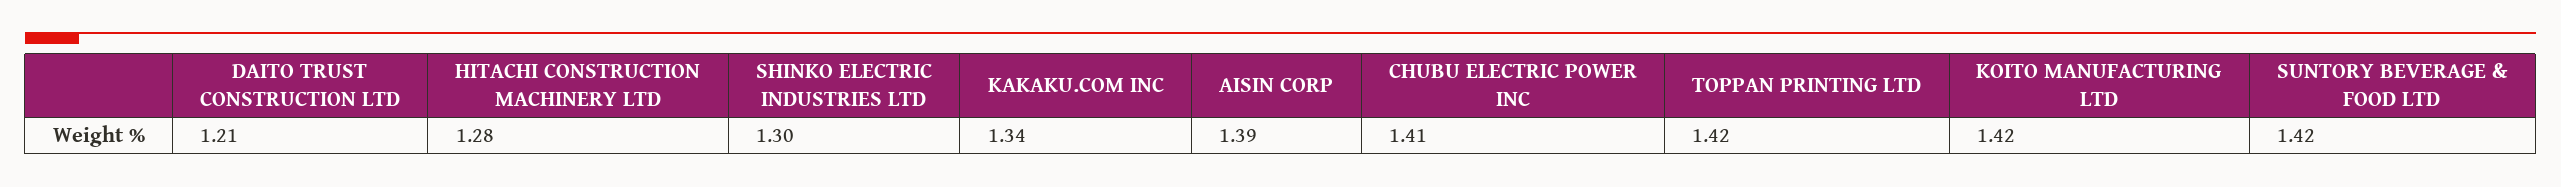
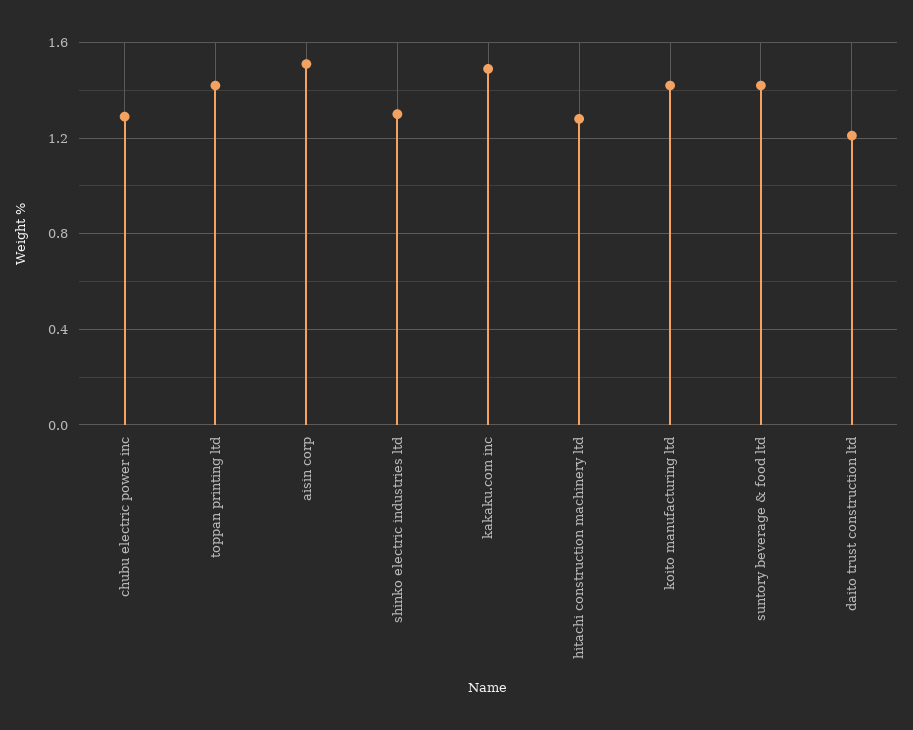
  {
    "DAITO TRUST CONSTRUCTION LTD": 1.21,
    "HITACHI CONSTRUCTION MACHINERY LTD": 1.28,
    "SHINKO ELECTRIC INDUSTRIES LTD": 1.3,
-   "KAKAKU.COM INC": 1.34,
+   "KAKAKU.COM INC": 1.5,
-   "AISIN CORP": 1.39,
+   "AISIN CORP": 1.5,
-   "CHUBU ELECTRIC POWER INC": 1.41,
+   "CHUBU ELECTRIC POWER INC": 1.3,
    "TOPPAN PRINTING LTD": 1.42,
    "KOITO MANUFACTURING LTD": 1.42,
    "SUNTORY BEVERAGE & FOOD LTD": 1.42
  }

